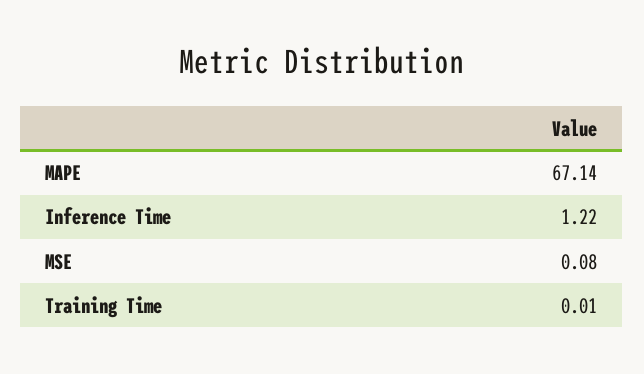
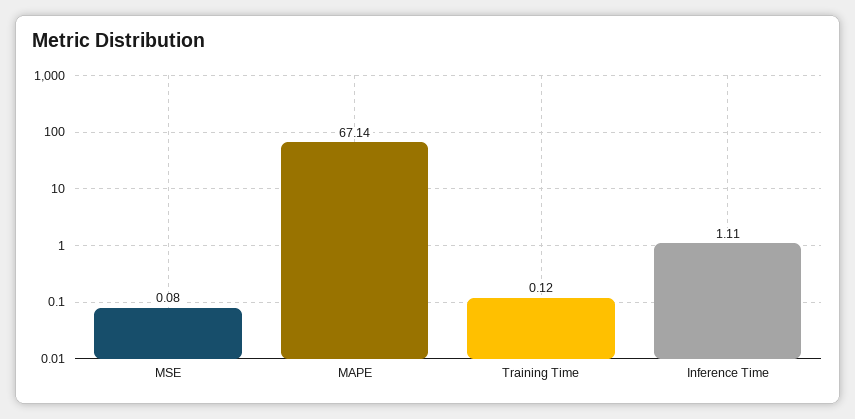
  {
    "MAPE": 67.14,
-   "Inference Time": 1.22,
+   "Inference Time": 1.11,
    "MSE": 0.08,
-   "Training Time": 0.01
+   "Training Time": 0.12
  }

